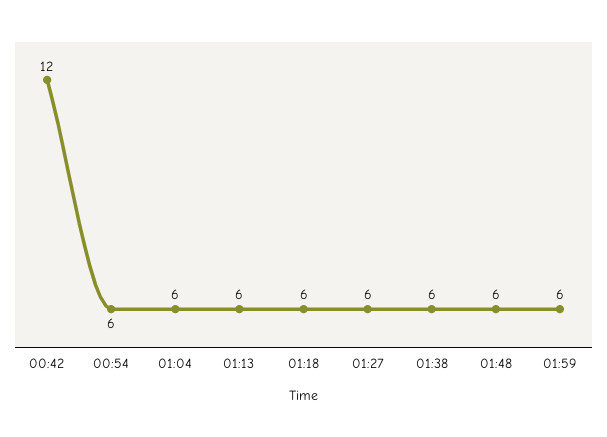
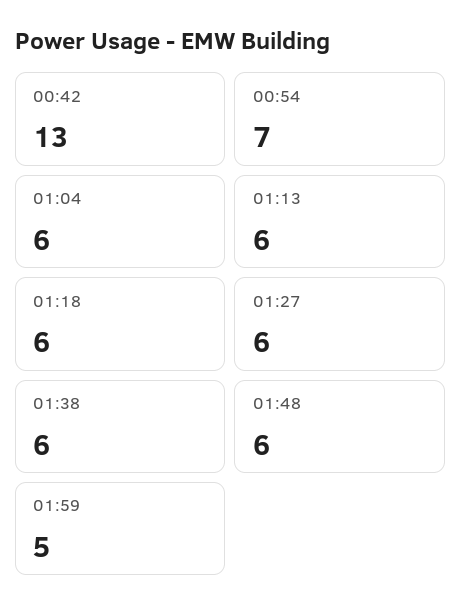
  {
-   "00:42": 12,
+   "00:42": 13,
-   "00:54": 6,
+   "00:54": 7,
    "01:04": 6,
    "01:13": 6,
    "01:18": 6,
    "01:27": 6,
    "01:38": 6,
    "01:48": 6,
-   "01:59": 6
+   "01:59": 5
  }

